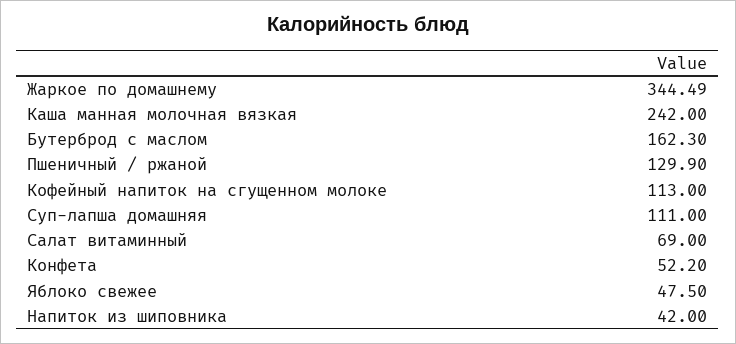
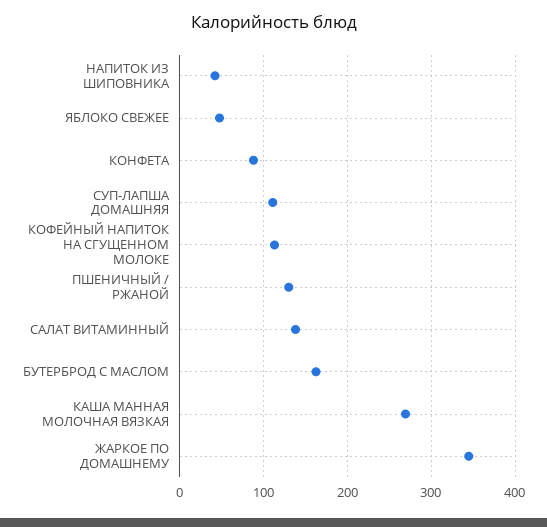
  {
    "Жаркое по домашнему": 344.49,
-   "Каша манная молочная вязкая": 242,
+   "Каша манная молочная вязкая": 270,
    "Бутерброд с маслом": 162.3,
    "Пшеничный / ржаной": 129.9,
    "Кофейный напиток на сгущенном молоке": 113,
    "Суп-лапша домашняя": 111,
-   "Салат витаминный": 69,
+   "Салат витаминный": 140,
-   "Конфета": 52.2,
+   "Конфета": 90,
    "Яблоко свежее": 47.5,
    "Напиток из шиповника": 42
  }

